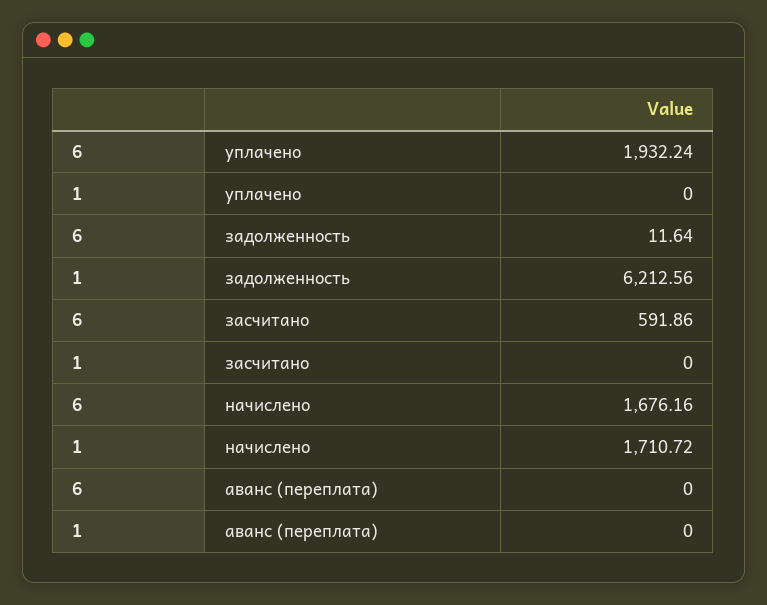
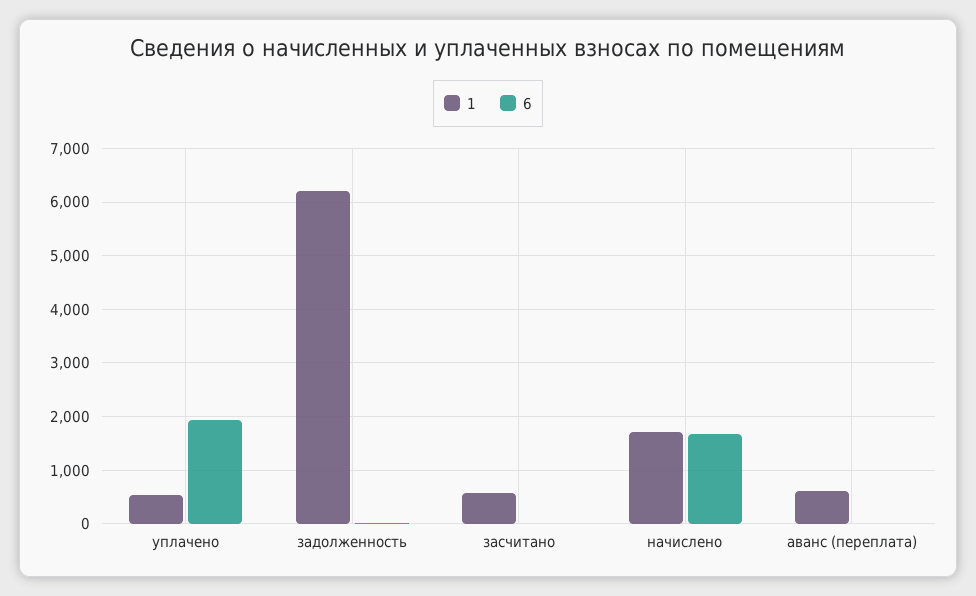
  {
    "6": {
      "уплачено": 1932.24,
      "задолженность": 11.64,
-     "засчитано": 591.86,
+     "засчитано": 0,
      "начислено": 1676.16,
      "аванс (переплата)": 0
    },
    "1": {
-     "уплачено": 0,
+     "уплачено": 600,
      "задолженность": 6212.56,
-     "засчитано": 0,
+     "засчитано": 600,
      "начислено": 1710.72,
-     "аванс (переплата)": 0
+     "аванс (переплата)": 600
    }
  }

